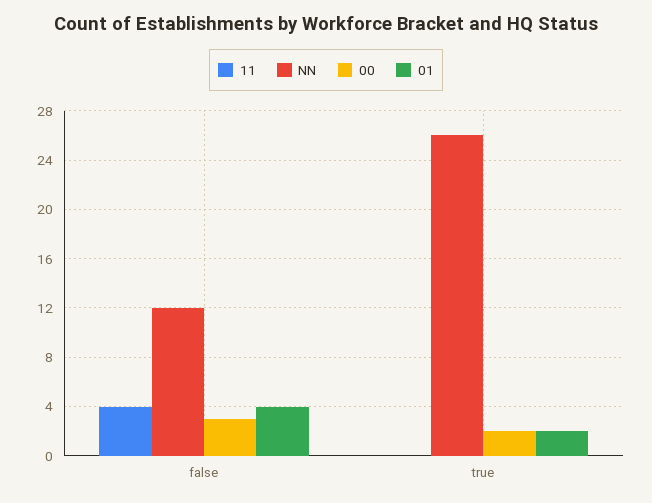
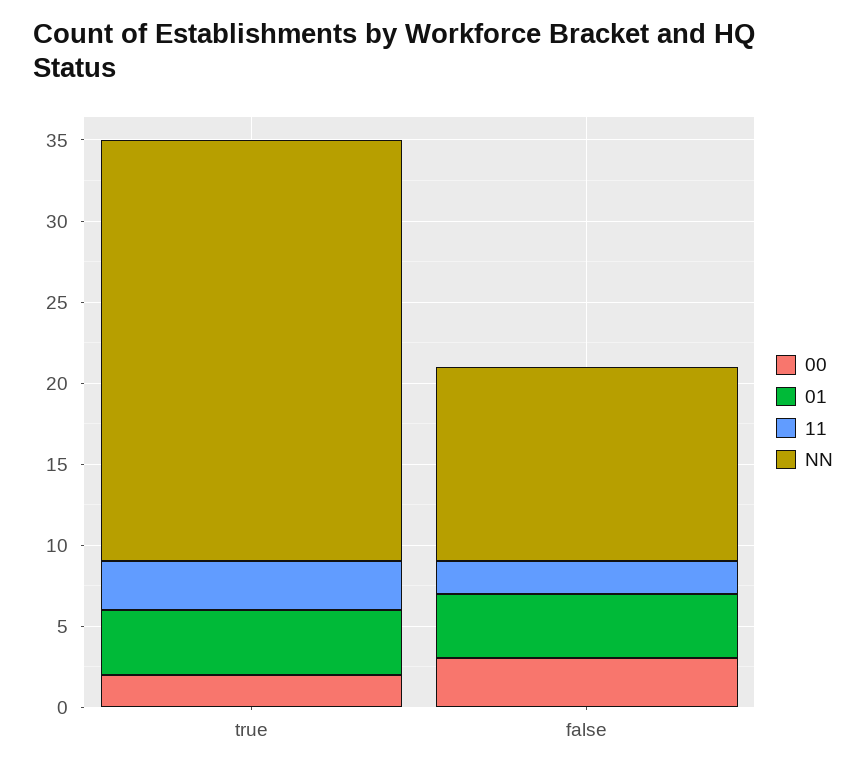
  {
    "11": {
-     "false": 4,
+     "false": 2,
-     "true": 0
+     "true": 3
    },
    "NN": {
      "false": 12,
      "true": 26
    },
    "00": {
      "false": 3,
      "true": 2
    },
    "01": {
      "false": 4,
-     "true": 2
+     "true": 4
    }
  }

